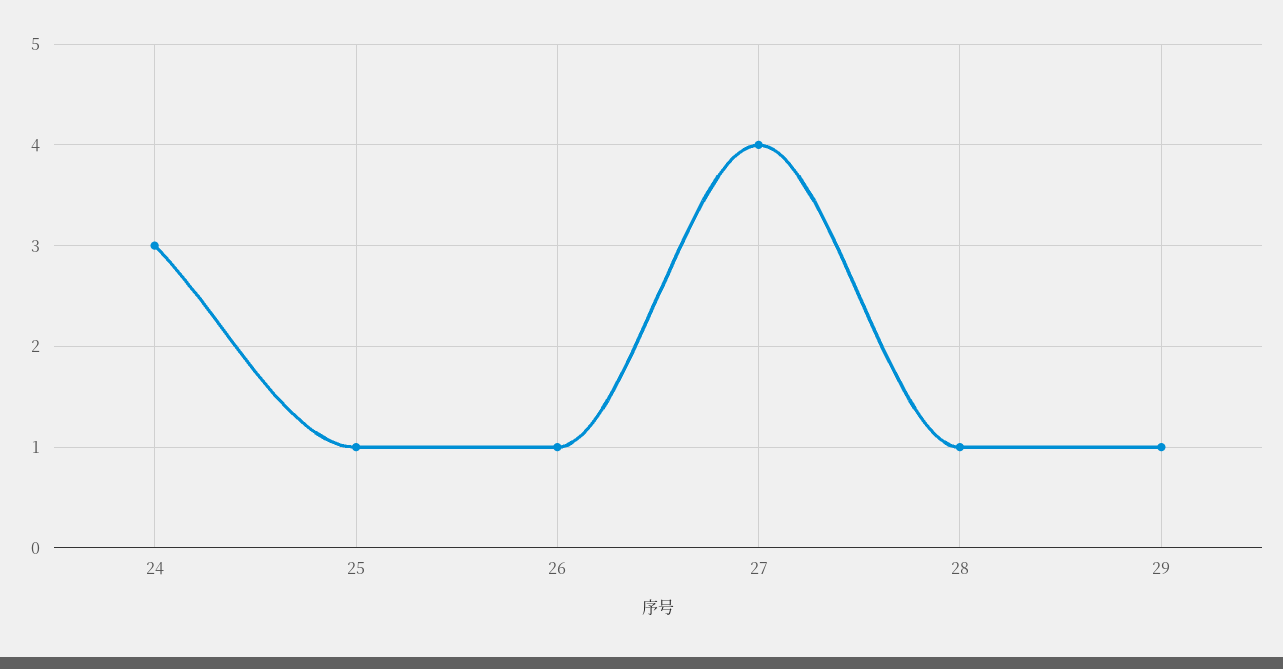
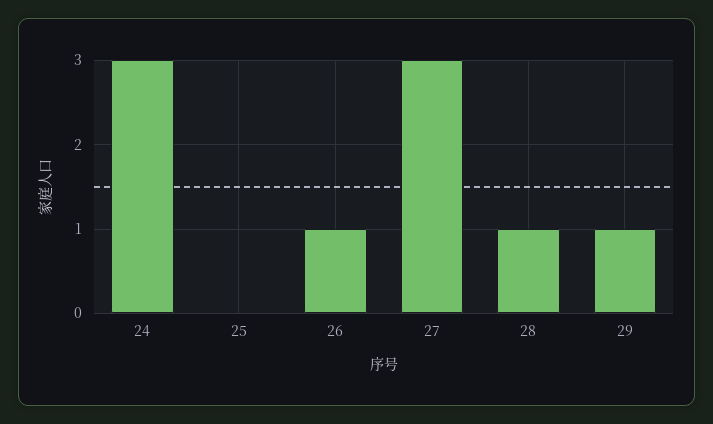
  {
    "24": 3,
-   "25": 1,
+   "25": 0,
    "26": 1,
-   "27": 4,
+   "27": 3,
    "28": 1,
    "29": 1
  }

